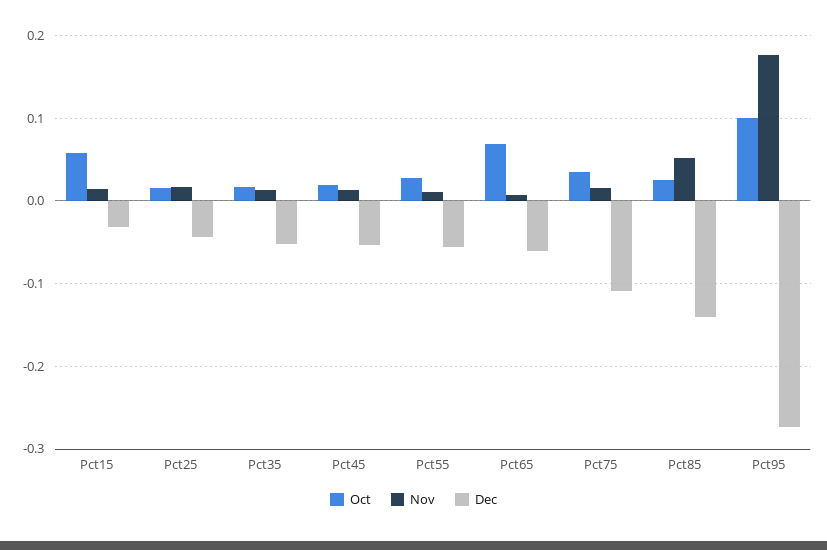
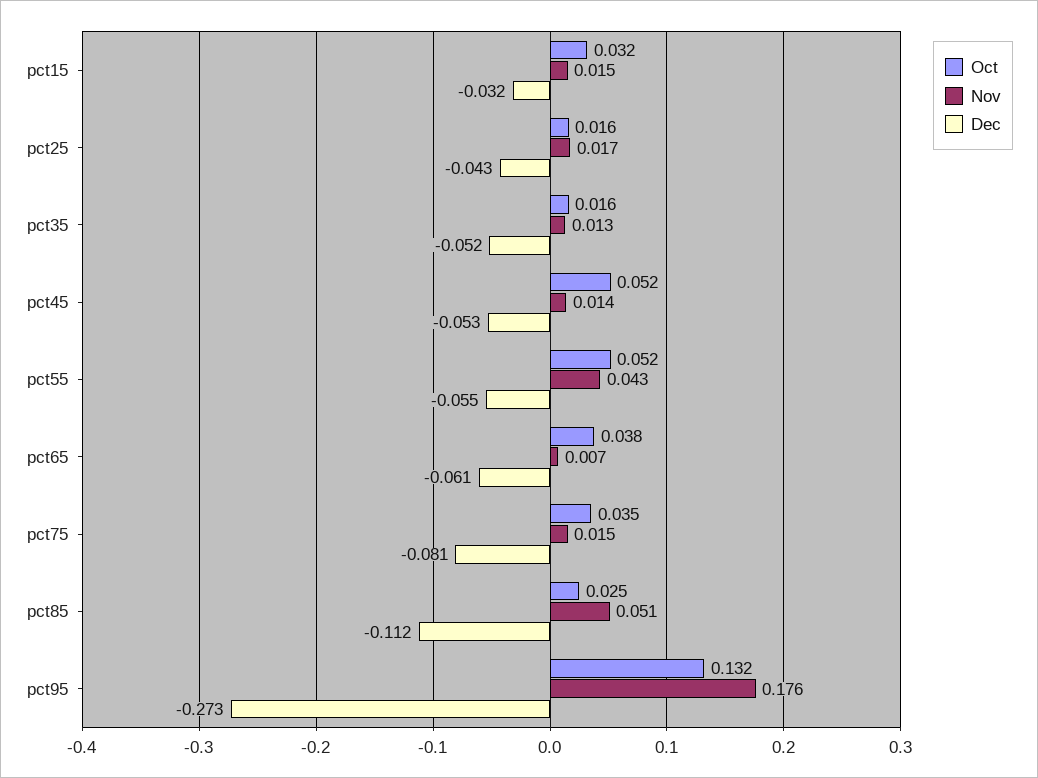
  {
    "Oct": {
-     "Pct15": 0.06,
+     "Pct15": 0.032,
      "Pct25": 0.016,
      "Pct35": 0.016,
-     "Pct45": 0.02,
+     "Pct45": 0.052,
-     "Pct55": 0.03,
+     "Pct55": 0.052,
-     "Pct65": 0.07,
+     "Pct65": 0.038,
      "Pct75": 0.035,
      "Pct85": 0.025,
-     "Pct95": 0.1
+     "Pct95": 0.132
    },
    "Nov": {
      "Pct15": 0.015,
      "Pct25": 0.017,
      "Pct35": 0.013,
      "Pct45": 0.014,
-     "Pct55": 0.01,
+     "Pct55": 0.043,
      "Pct65": 0.007,
      "Pct75": 0.015,
      "Pct85": 0.051,
      "Pct95": 0.176
    },
    "Dec": {
      "Pct15": -0.032,
      "Pct25": -0.043,
      "Pct35": -0.052,
      "Pct45": -0.053,
      "Pct55": -0.055,
      "Pct65": -0.061,
-     "Pct75": -0.11,
+     "Pct75": -0.081,
-     "Pct85": -0.14,
+     "Pct85": -0.112,
      "Pct95": -0.273
    }
  }

